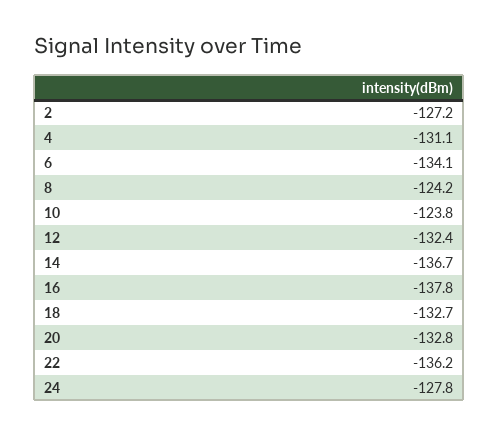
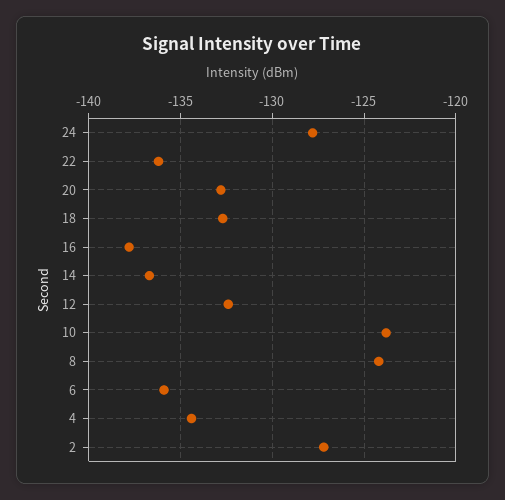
  {
    "2": -127.2,
-   "4": -131.1,
+   "4": -134.5,
-   "6": -134.1,
+   "6": -136,
    "8": -124.2,
    "10": -123.8,
    "12": -132.4,
    "14": -136.7,
    "16": -137.8,
    "18": -132.7,
    "20": -132.8,
    "22": -136.2,
    "24": -127.8
  }

